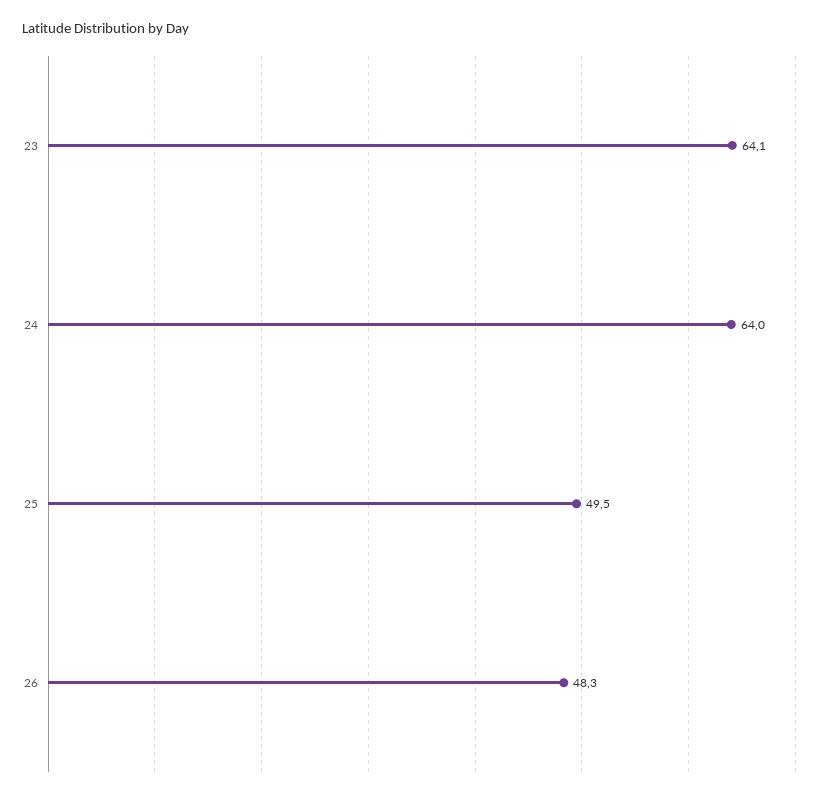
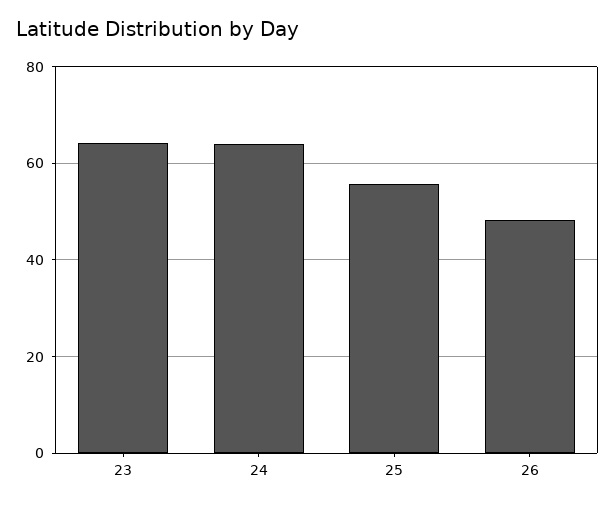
  {
    "23": 64.1,
    "24": 64,
-   "25": 49.5,
+   "25": 56,
    "26": 48.3
  }

